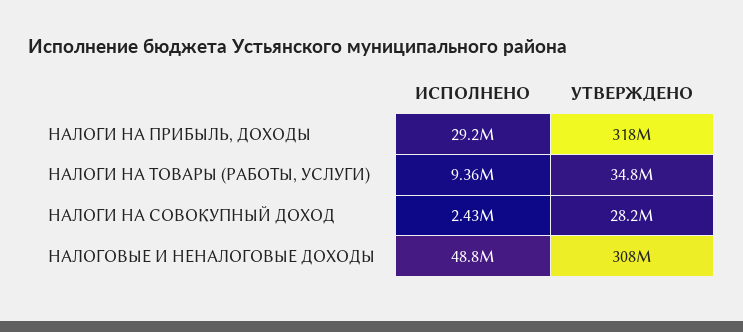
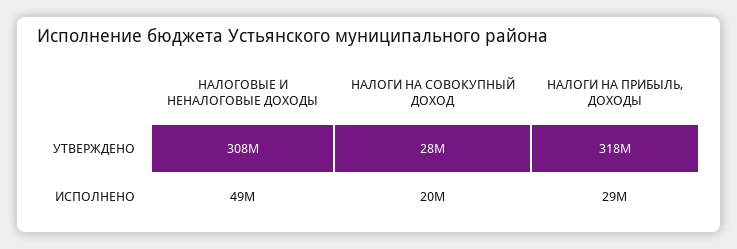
  {
    "ИСПОЛНЕНО": {
      "НАЛОГИ НА ПРИБЫЛЬ, ДОХОДЫ": 29200000,
-     "НАЛОГИ НА ТОВАРЫ (РАБОТЫ, УСЛУГИ)": 9360000,
-     "НАЛОГИ НА СОВОКУПНЫЙ ДОХОД": 2430000,
+     "НАЛОГИ НА СОВОКУПНЫЙ ДОХОД": 20000000,
      "НАЛОГОВЫЕ И НЕНАЛОГОВЫЕ ДОХОДЫ": 48800000
    },
    "УТВЕРЖДЕНО": {
      "НАЛОГИ НА ПРИБЫЛЬ, ДОХОДЫ": 318000000,
-     "НАЛОГИ НА ТОВАРЫ (РАБОТЫ, УСЛУГИ)": 34800000,
      "НАЛОГИ НА СОВОКУПНЫЙ ДОХОД": 28200000,
      "НАЛОГОВЫЕ И НЕНАЛОГОВЫЕ ДОХОДЫ": 308000000
    }
  }

